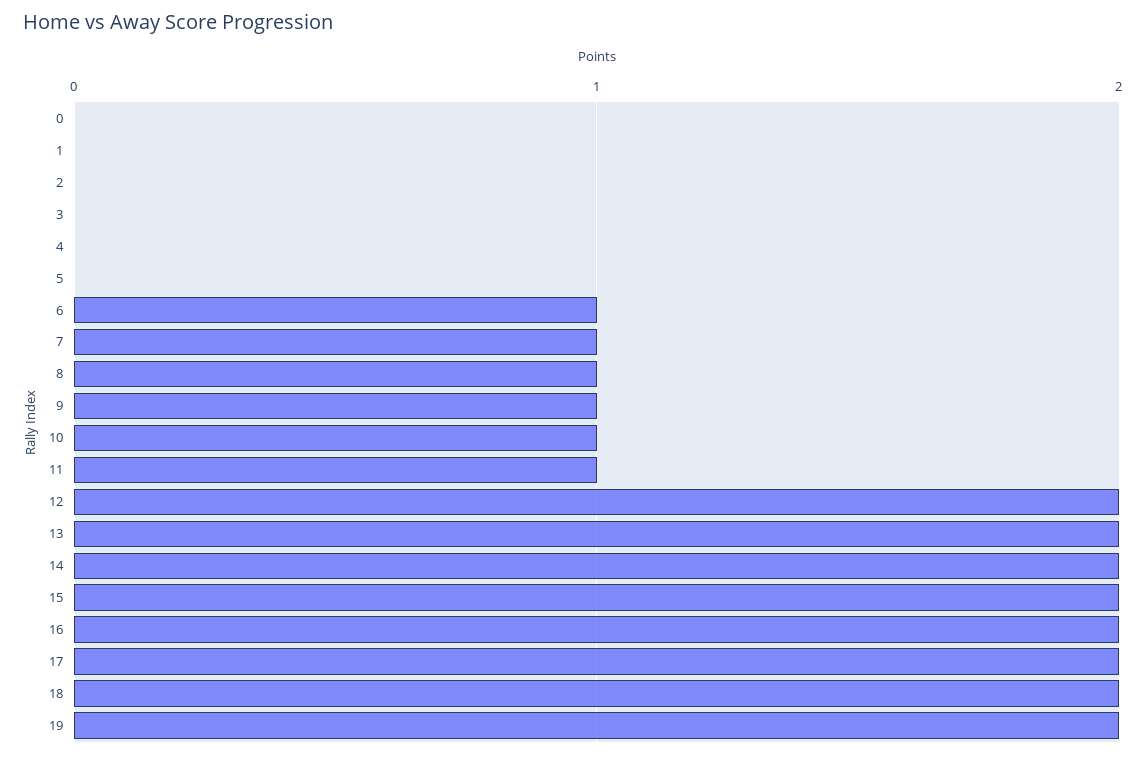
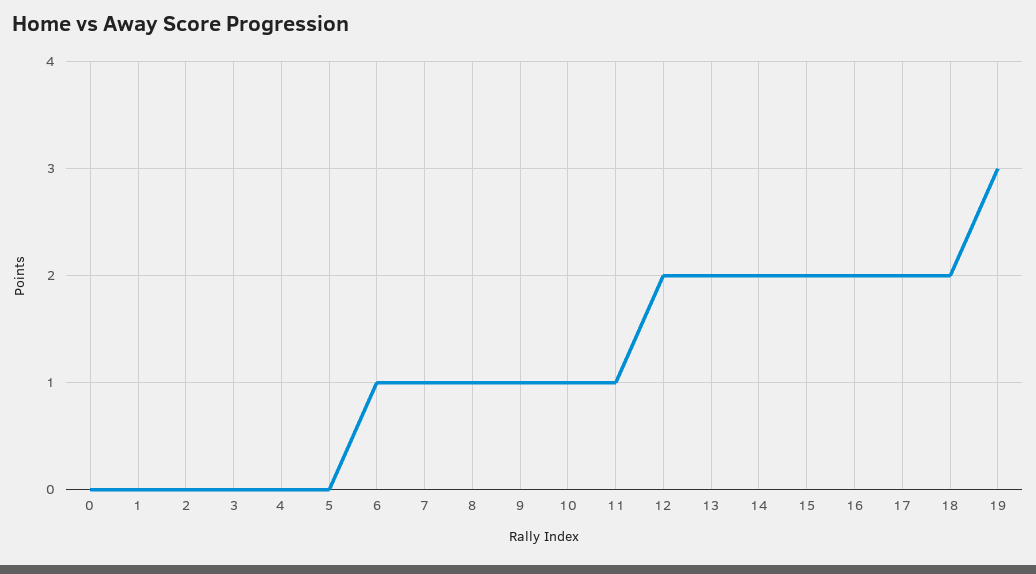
  {
    "0": 0,
    "1": 0,
    "2": 0,
    "3": 0,
    "4": 0,
    "5": 0,
    "6": 1,
    "7": 1,
    "8": 1,
    "9": 1,
    "10": 1,
    "11": 1,
    "12": 2,
    "13": 2,
    "14": 2,
    "15": 2,
    "16": 2,
    "17": 2,
    "18": 2,
-   "19": 2
+   "19": 3
  }

